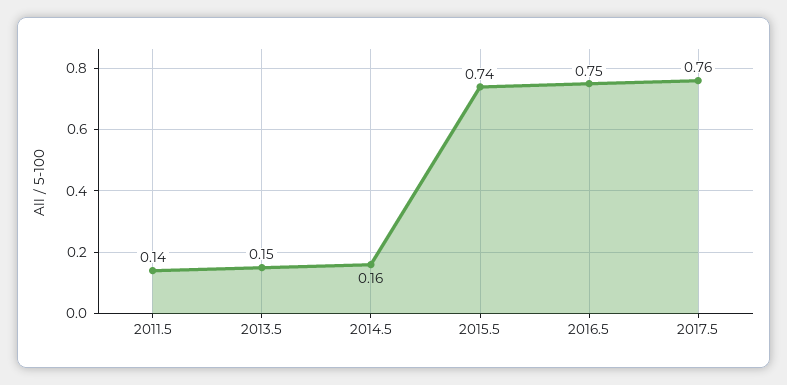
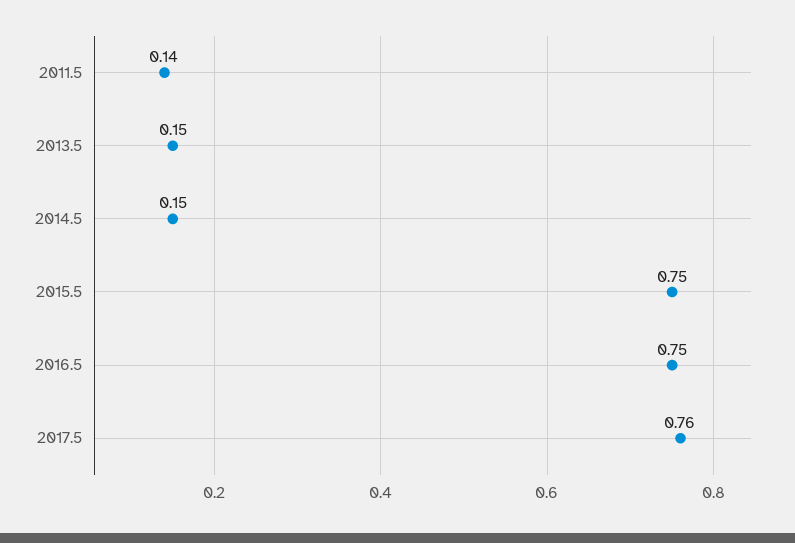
  {
    "2011.5": 0.14,
    "2013.5": 0.15,
-   "2014.5": 0.16,
+   "2014.5": 0.15,
-   "2015.5": 0.74,
+   "2015.5": 0.75,
    "2016.5": 0.75,
    "2017.5": 0.76
  }

